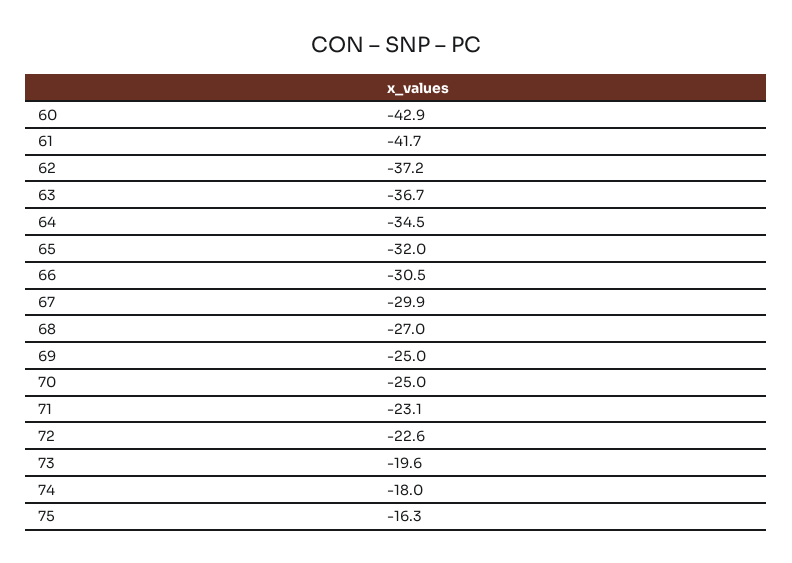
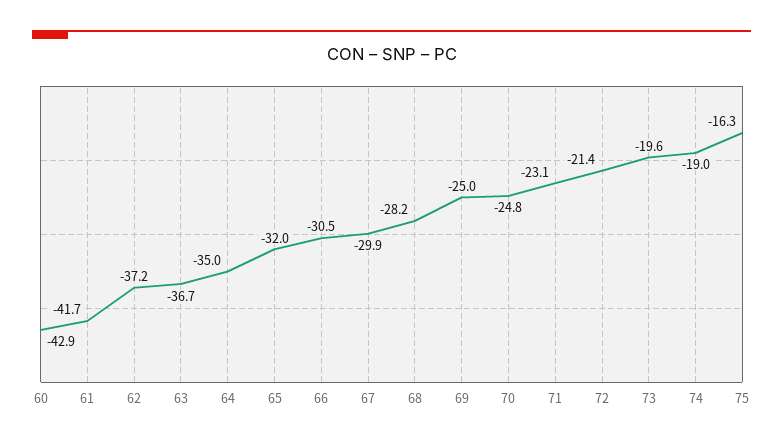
  {
    "60": -42.9,
    "61": -41.7,
    "62": -37.2,
    "63": -36.7,
-   "64": -34.5,
+   "64": -35,
    "65": -32,
    "66": -30.5,
    "67": -29.9,
-   "68": -27,
+   "68": -28.2,
    "69": -25,
-   "70": -25,
+   "70": -24.8,
    "71": -23.1,
-   "72": -22.6,
+   "72": -21.4,
    "73": -19.6,
-   "74": -18,
+   "74": -19,
    "75": -16.3
  }

